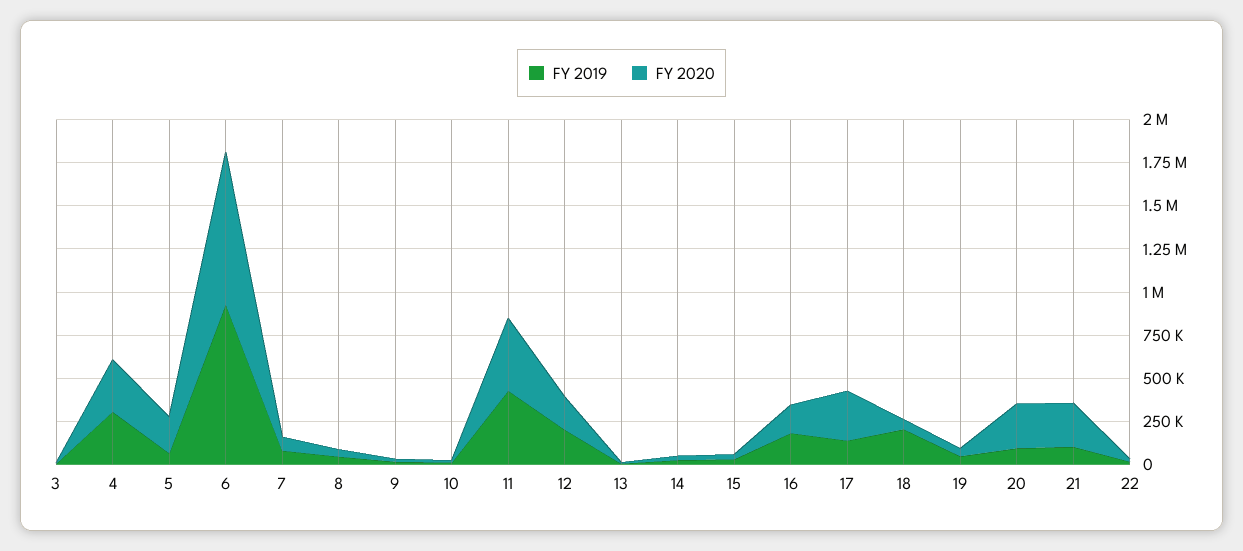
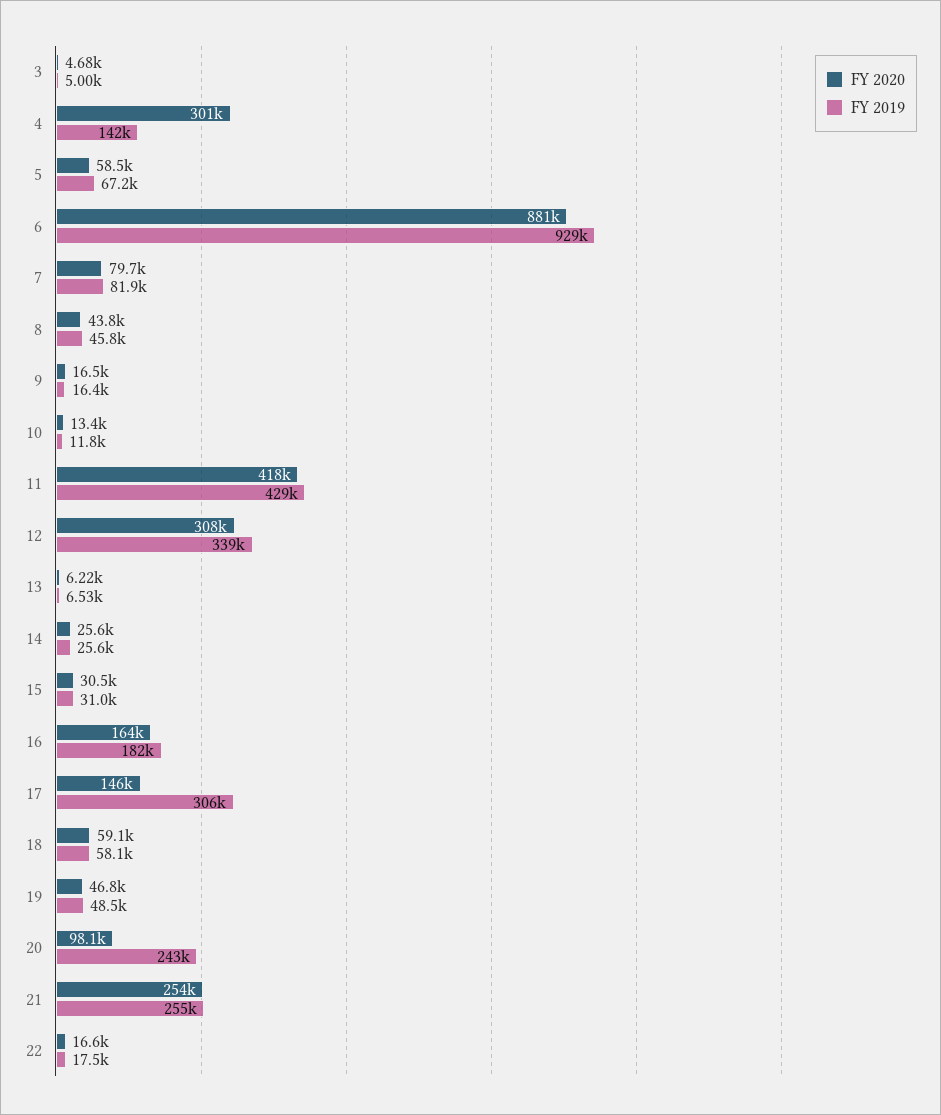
  {
    "FY 2019": {
      "3": 5000,
-     "4": 300000,
+     "4": 142000,
      "5": 67200,
      "6": 929000,
      "7": 81900,
      "8": 45800,
      "9": 16400,
      "10": 11800,
      "11": 429000,
-     "12": 200000,
+     "12": 339000,
      "13": 6530,
      "14": 25600,
      "15": 31000,
      "16": 182000,
-     "17": 150000,
+     "17": 306000,
-     "18": 200000,
+     "18": 58100,
      "19": 48500,
-     "20": 100000,
+     "20": 243000,
-     "21": 100000,
+     "21": 255000,
      "22": 17500
    },
    "FY 2020": {
      "3": 4680,
      "4": 301000,
-     "5": 200000,
+     "5": 58500,
      "6": 881000,
      "7": 79700,
      "8": 43800,
      "9": 16500,
      "10": 13400,
      "11": 418000,
-     "12": 200000,
+     "12": 308000,
      "13": 6220,
      "14": 25600,
      "15": 30500,
      "16": 164000,
-     "17": 300000,
+     "17": 146000,
      "18": 59100,
      "19": 46800,
-     "20": 250000,
+     "20": 98100,
      "21": 254000,
      "22": 16600
    }
  }

